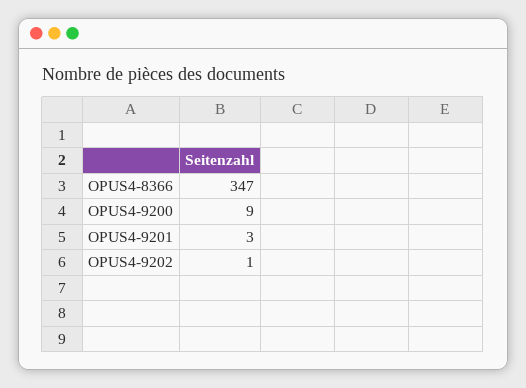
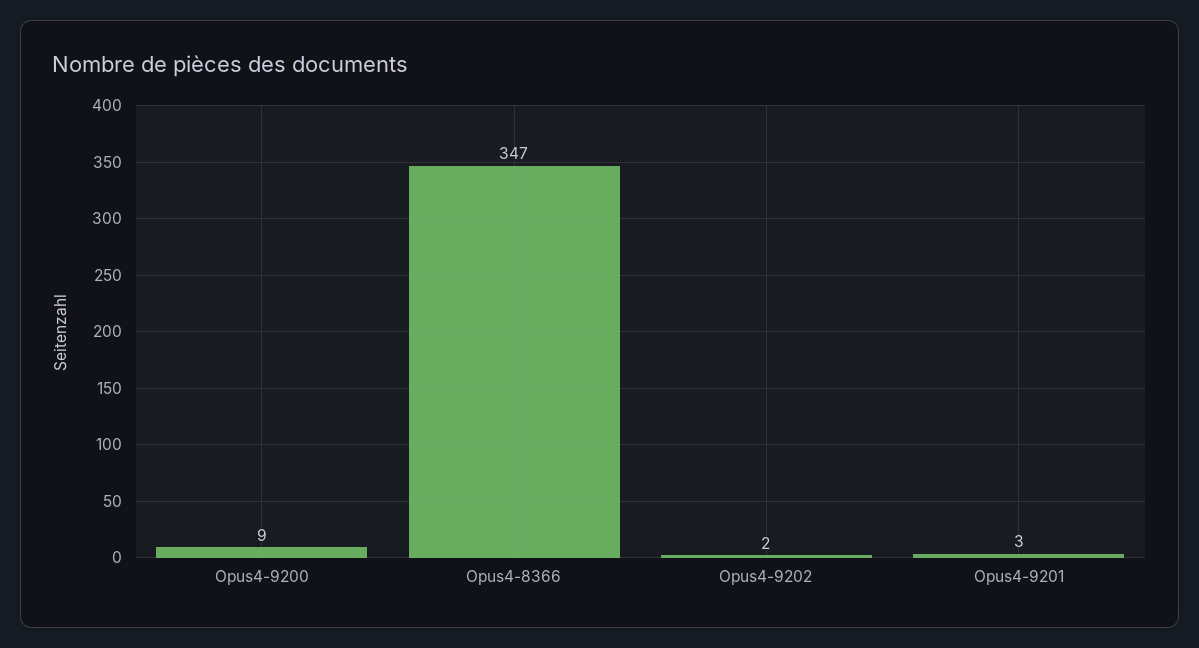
  {
    "OPUS4-8366": 347,
    "OPUS4-9200": 9,
    "OPUS4-9201": 3,
-   "OPUS4-9202": 1
+   "OPUS4-9202": 2
  }

